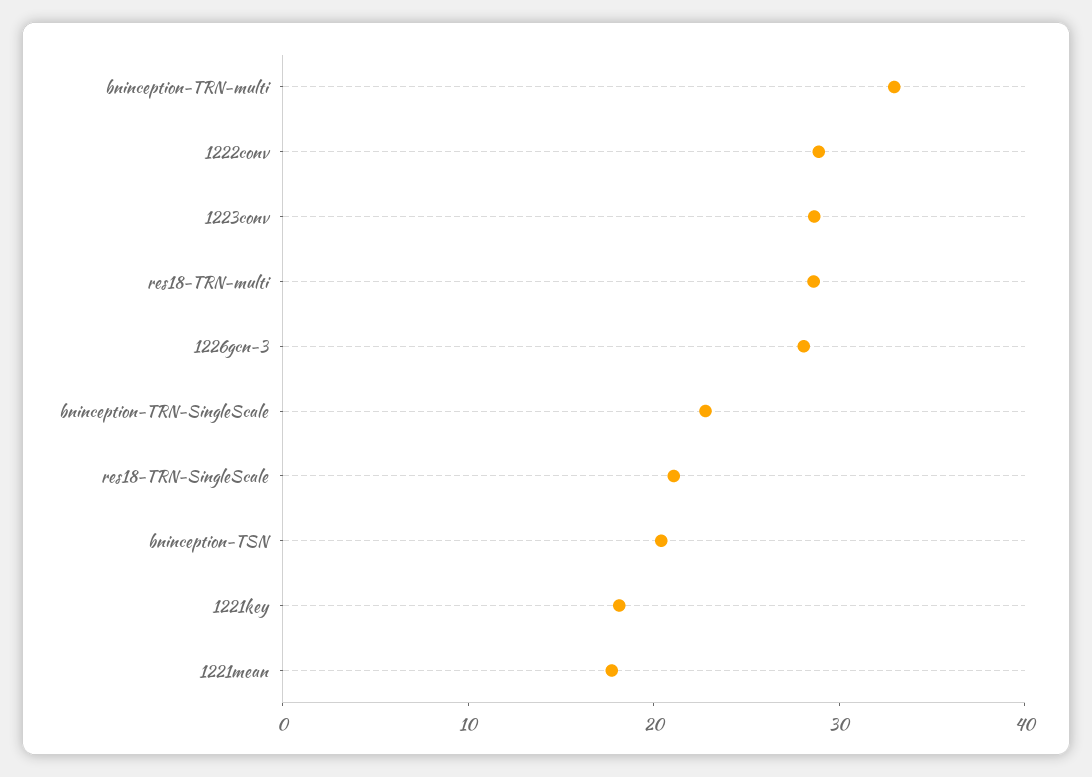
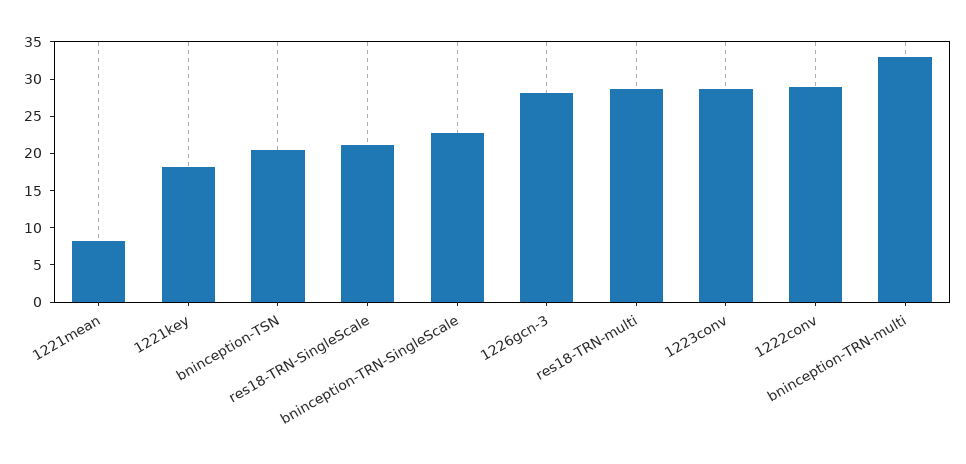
  {
    "bninception-TRN-multi": 32,
    "1222conv": 28,
    "1223conv": 28,
    "res18-TRN-multi": 28,
    "1226gcn-3": 28,
    "bninception-TRN-SingleScale": 22,
    "res18-TRN-SingleScale": 22,
    "bninception-TSN": 20,
    "1221key": 18,
-   "1221mean": 18
+   "1221mean": 7.5
  }

